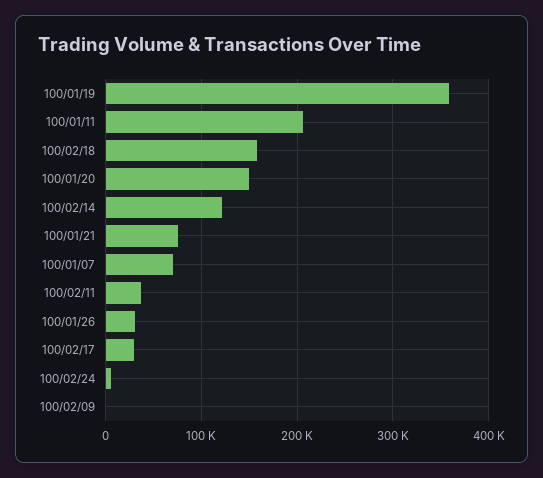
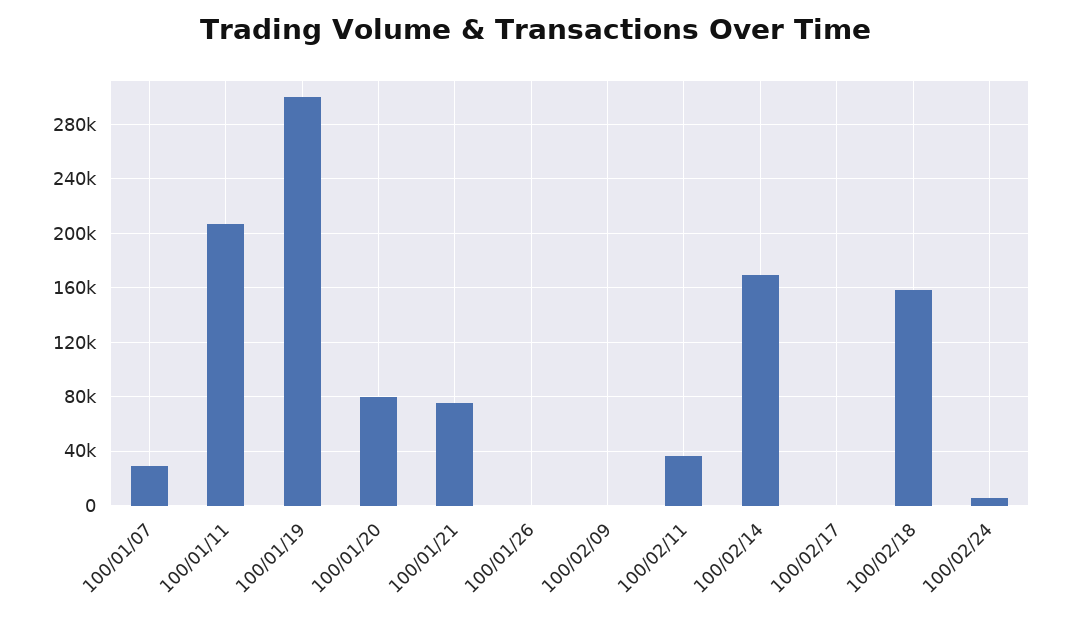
  {
-   "100/01/19": 360000,
+   "100/01/19": 300000,
    "100/01/11": 205000,
    "100/02/18": 160000,
-   "100/01/20": 150000,
+   "100/01/20": 80000,
-   "100/02/14": 120000,
+   "100/02/14": 170000,
    "100/01/21": 75000,
-   "100/01/07": 70000,
+   "100/01/07": 30000,
    "100/02/11": 35000,
-   "100/01/26": 30000,
+   "100/01/26": 0,
-   "100/02/17": 30000,
+   "100/02/17": 0,
    "100/02/24": 5000,
    "100/02/09": 0
  }

